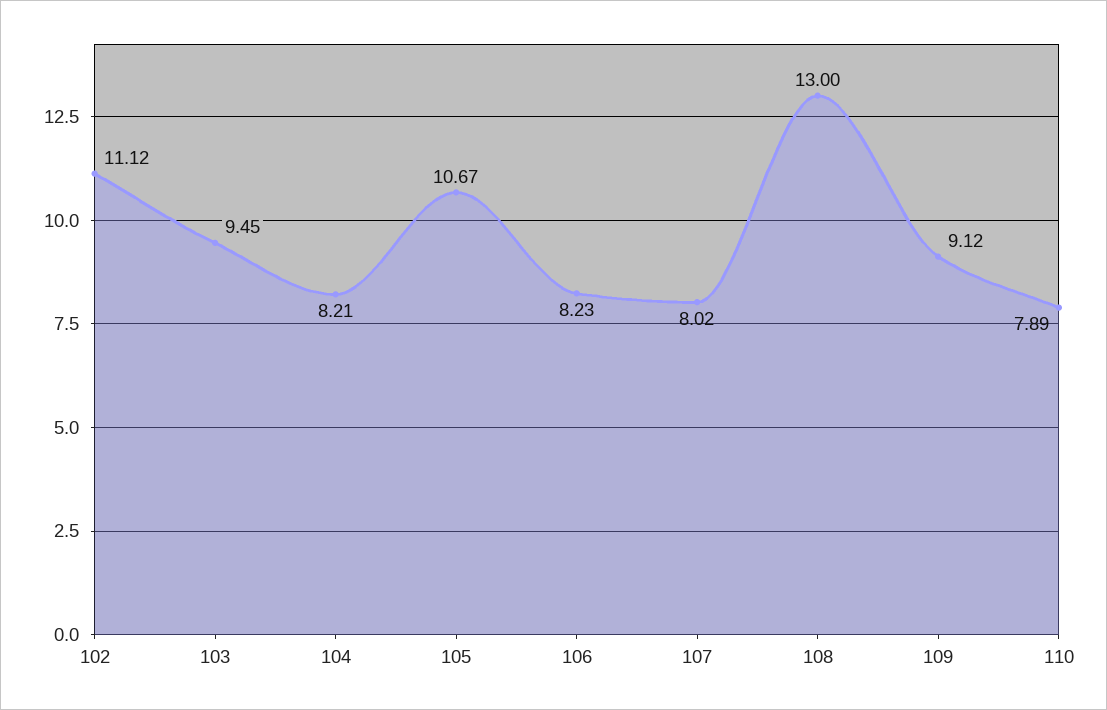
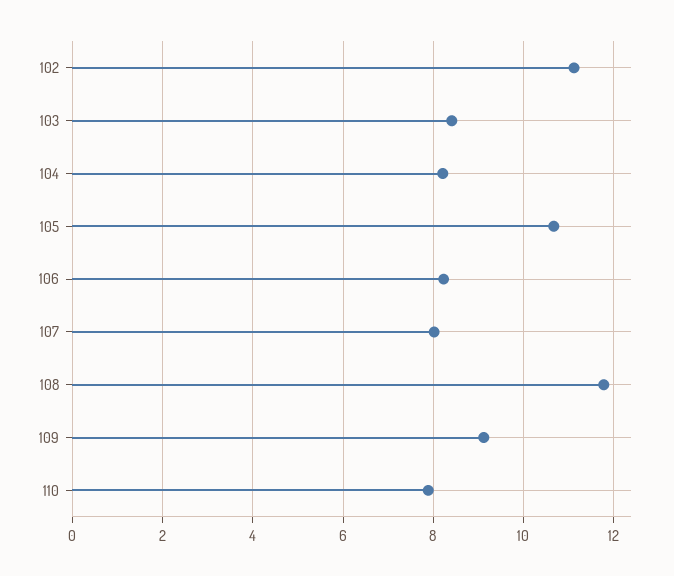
  {
    "102": 11.12,
-   "103": 9.45,
+   "103": 8.4,
    "104": 8.21,
    "105": 10.67,
    "106": 8.23,
    "107": 8.02,
-   "108": 13,
+   "108": 11.8,
    "109": 9.12,
    "110": 7.89
  }

